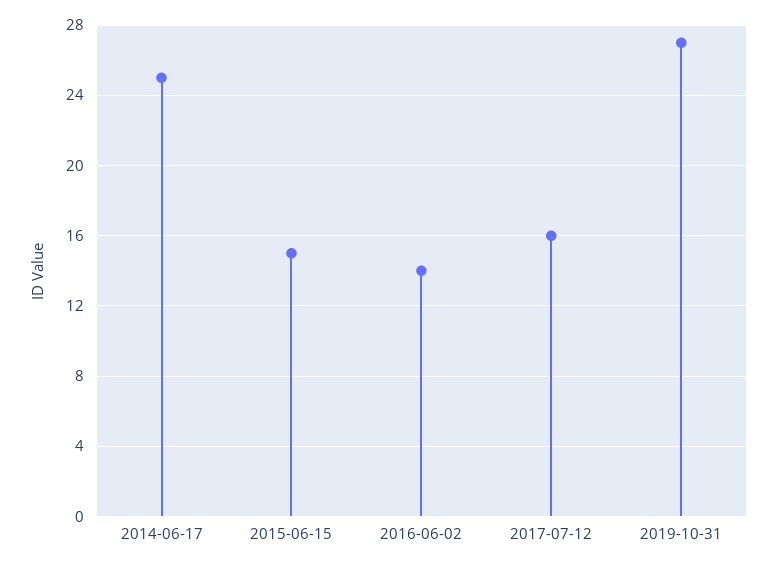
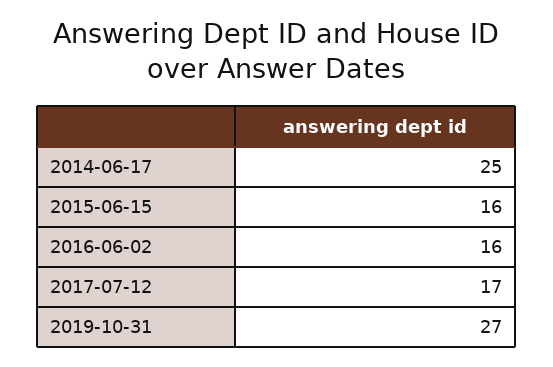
  {
    "2014-06-17": 25,
-   "2015-06-15": 15,
+   "2015-06-15": 16,
-   "2016-06-02": 14,
+   "2016-06-02": 16,
-   "2017-07-12": 16,
+   "2017-07-12": 17,
    "2019-10-31": 27
  }

